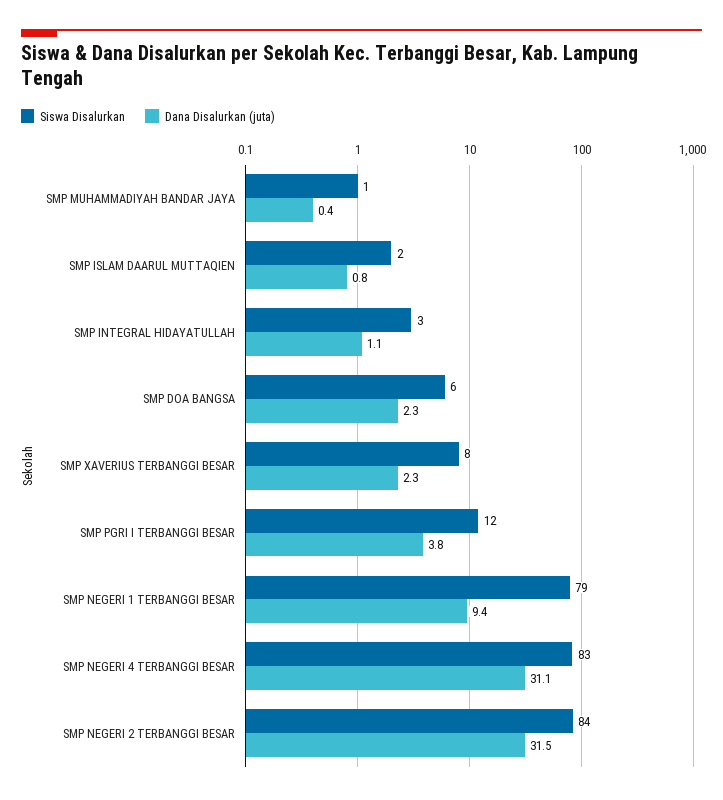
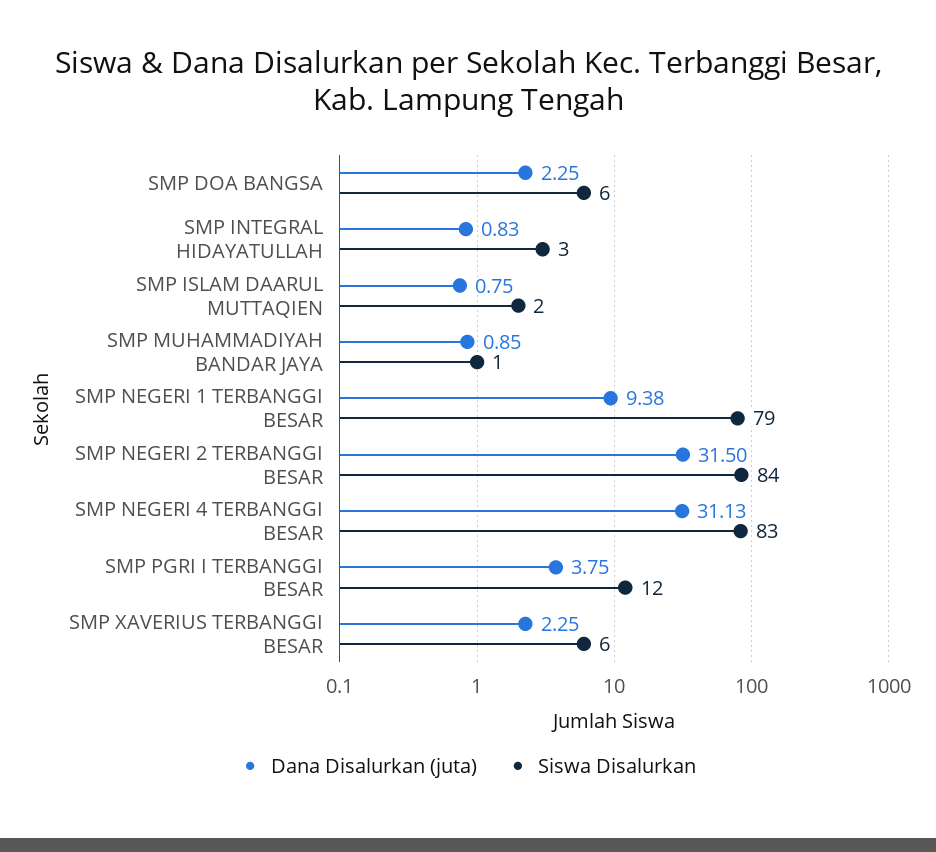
  {
    "Siswa Disalurkan": {
      "SMP MUHAMMADIYAH BANDAR JAYA": 1,
      "SMP ISLAM DAARUL MUTTAQIEN": 2,
      "SMP INTEGRAL HIDAYATULLAH": 3,
      "SMP DOA BANGSA": 6,
-     "SMP XAVERIUS TERBANGGI BESAR": 8,
+     "SMP XAVERIUS TERBANGGI BESAR": 6,
      "SMP PGRI I TERBANGGI BESAR": 12,
      "SMP NEGERI 1 TERBANGGI BESAR": 79,
      "SMP NEGERI 4 TERBANGGI BESAR": 83,
      "SMP NEGERI 2 TERBANGGI BESAR": 84
    },
    "Dana Disalurkan (juta)": {
-     "SMP MUHAMMADIYAH BANDAR JAYA": 0.4,
+     "SMP MUHAMMADIYAH BANDAR JAYA": 0.85,
      "SMP ISLAM DAARUL MUTTAQIEN": 0.75,
-     "SMP INTEGRAL HIDAYATULLAH": 1.1,
+     "SMP INTEGRAL HIDAYATULLAH": 0.83,
      "SMP DOA BANGSA": 2.25,
      "SMP XAVERIUS TERBANGGI BESAR": 2.25,
      "SMP PGRI I TERBANGGI BESAR": 3.75,
      "SMP NEGERI 1 TERBANGGI BESAR": 9.38,
      "SMP NEGERI 4 TERBANGGI BESAR": 31.13,
      "SMP NEGERI 2 TERBANGGI BESAR": 31.5
    }
  }

